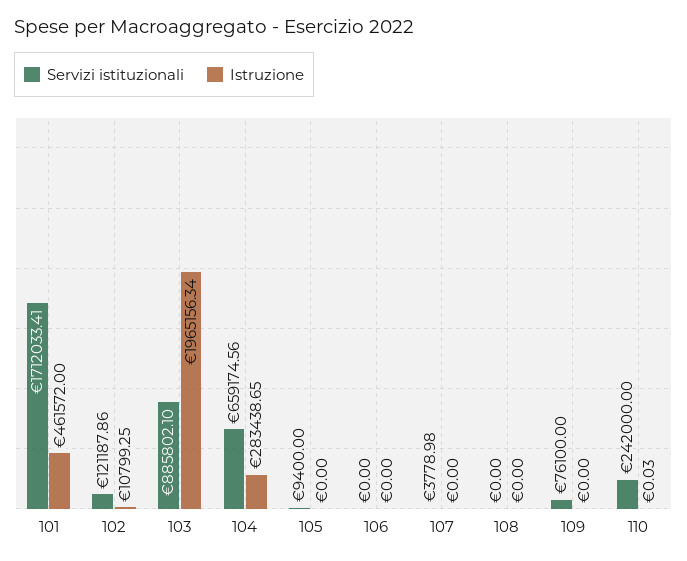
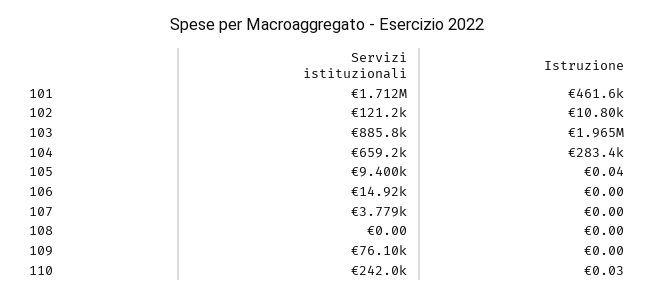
  {
    "Servizi istituzionali": {
      "101": 1712033.41,
      "102": 121187.86,
      "103": 885802.1,
      "104": 659174.56,
      "105": 9400,
-     "106": 0,
+     "106": 14920,
      "107": 3778.98,
      "108": 0,
      "109": 76100,
      "110": 242000
    },
    "Istruzione": {
      "101": 461572,
      "102": 10799.25,
      "103": 1965156.34,
      "104": 283438.65,
-     "105": 0,
+     "105": 0.04,
      "106": 0,
      "107": 0,
      "108": 0,
      "109": 0,
      "110": 0.03
    }
  }

